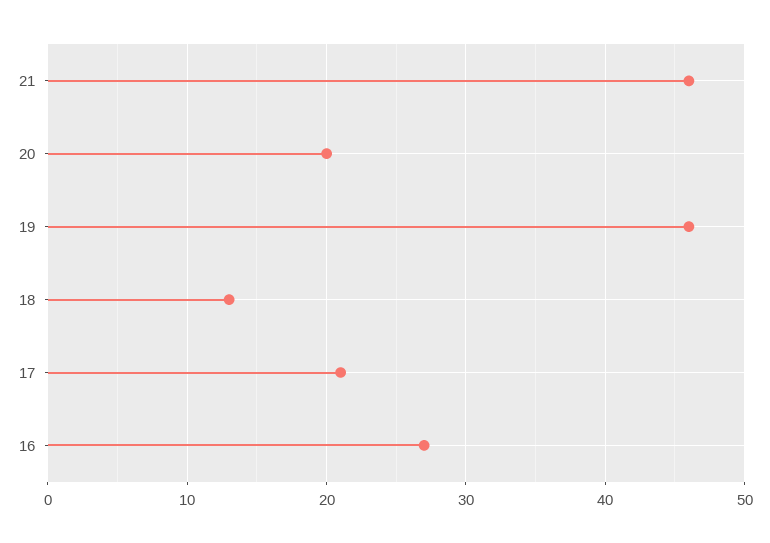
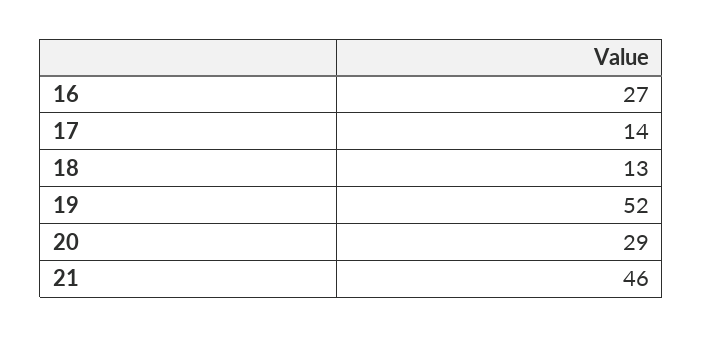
  {
    "21": 46,
-   "20": 20,
+   "20": 29,
-   "19": 46,
+   "19": 52,
    "18": 13,
-   "17": 21,
+   "17": 14,
    "16": 27
  }

